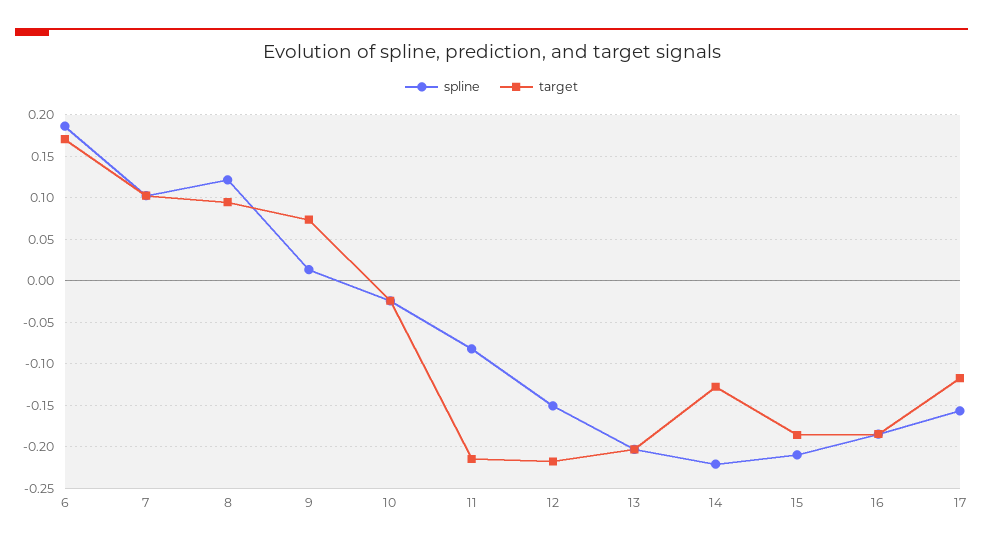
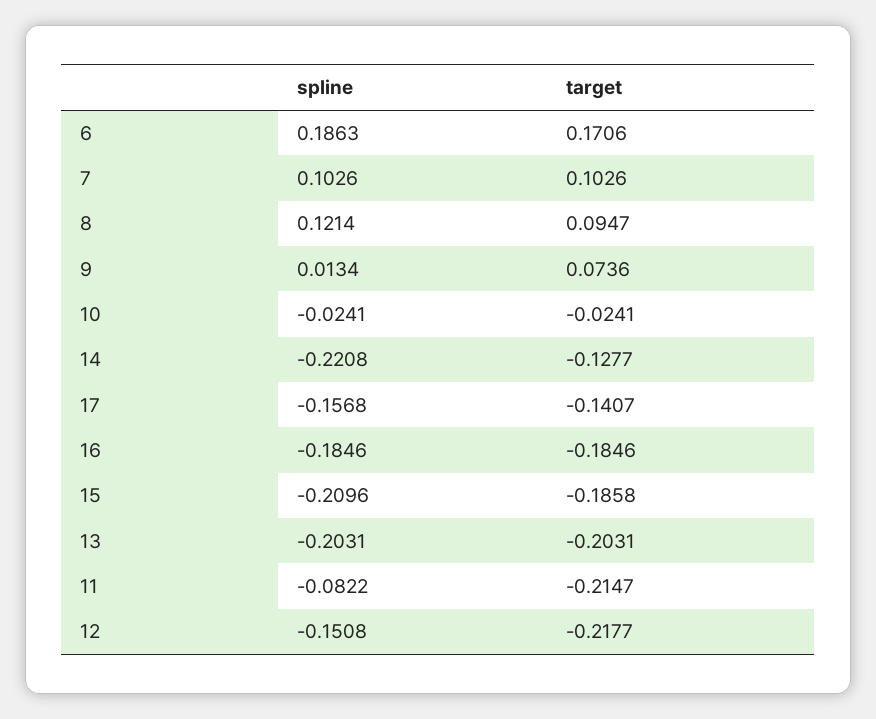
  {
    "spline": {
      "6": 0.1863,
      "7": 0.1026,
      "8": 0.1214,
      "9": 0.0134,
      "10": -0.0241,
      "11": -0.0822,
      "12": -0.1508,
      "13": -0.2031,
      "14": -0.2208,
      "15": -0.2096,
      "16": -0.1846,
      "17": -0.1568
    },
    "target": {
      "6": 0.1706,
      "7": 0.1026,
      "8": 0.0947,
      "9": 0.0736,
      "10": -0.0241,
      "11": -0.2147,
      "12": -0.2177,
      "13": -0.2031,
      "14": -0.1277,
      "15": -0.1858,
      "16": -0.1846,
-     "17": -0.12
+     "17": -0.1407
    }
  }

